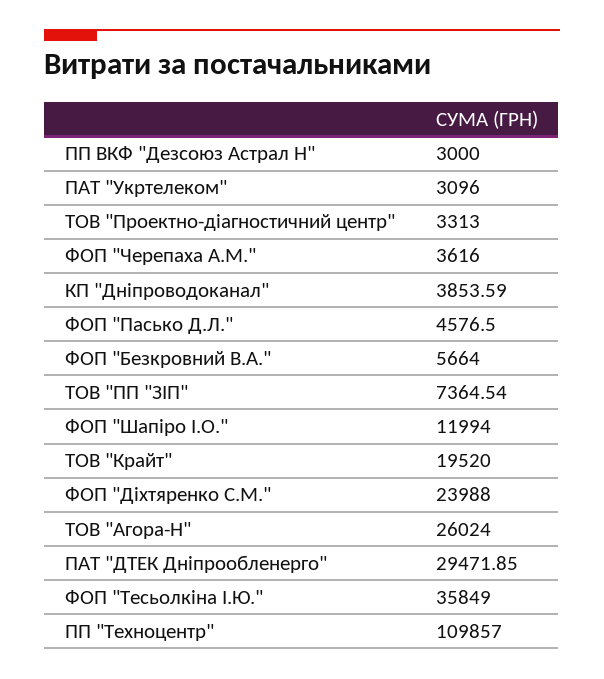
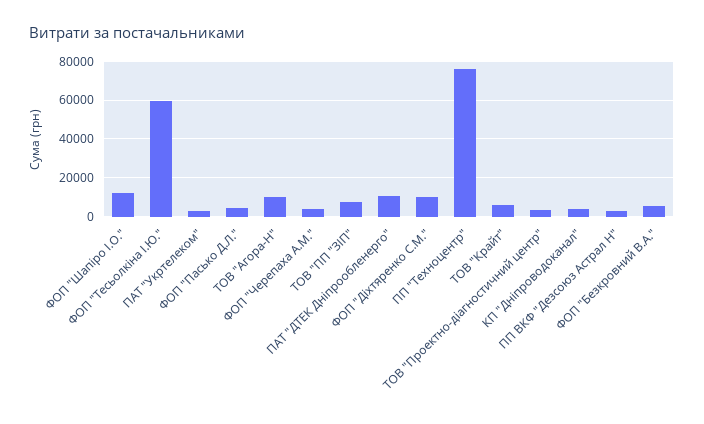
  {
    "ПП ВКФ \"Дезсоюз Астрал Н\"": 3000,
    "ПАТ \"Укртелеком\"": 3096,
    "ТОВ \"Проектно-діагностичний центр\"": 3313,
    "ФОП \"Черепаха А.М.\"": 3616,
    "КП \"Дніпроводоканал\"": 3853.59,
    "ФОП \"Пасько Д.Л.\"": 4576.5,
    "ФОП \"Безкровний В.А.\"": 5664,
    "ТОВ \"ПП \"ЗІП\"": 7364.54,
    "ФОП \"Шапіро І.О.\"": 11994,
-   "ТОВ \"Крайт\"": 19520,
+   "ТОВ \"Крайт\"": 5000,
-   "ФОП \"Діхтяренко С.М.\"": 23988,
+   "ФОП \"Діхтяренко С.М.\"": 10000,
-   "ТОВ \"Агора-Н\"": 26024,
+   "ТОВ \"Агора-Н\"": 10000,
-   "ПАТ \"ДТЕК Дніпрообленерго\"": 29471.85,
+   "ПАТ \"ДТЕК Дніпрообленерго\"": 10000,
-   "ФОП \"Тесьолкіна І.Ю.\"": 35849,
+   "ФОП \"Тесьолкіна І.Ю.\"": 60000,
-   "ПП \"Техноцентр\"": 109857
+   "ПП \"Техноцентр\"": 75000
  }

